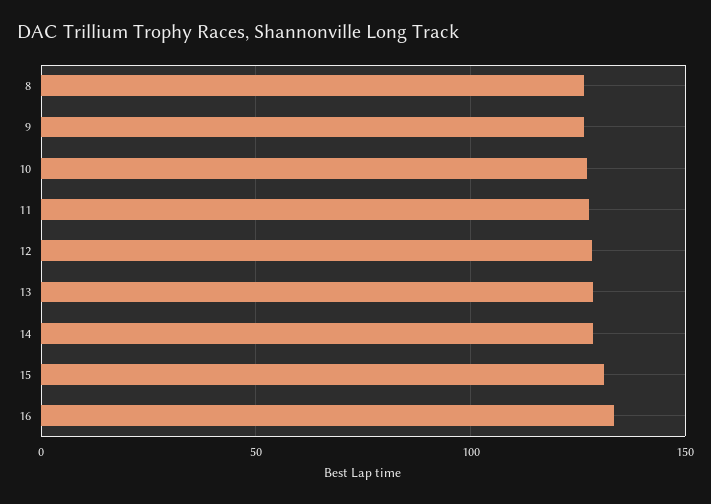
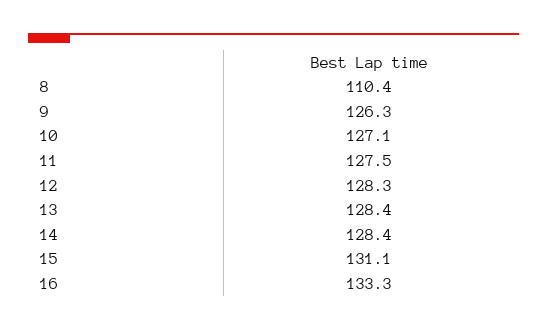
  {
-   "8": 125,
+   "8": 110.4,
    "9": 126.3,
    "10": 127.1,
    "11": 127.5,
    "12": 128.3,
    "13": 128.4,
    "14": 128.4,
    "15": 131.1,
    "16": 133.3
  }

